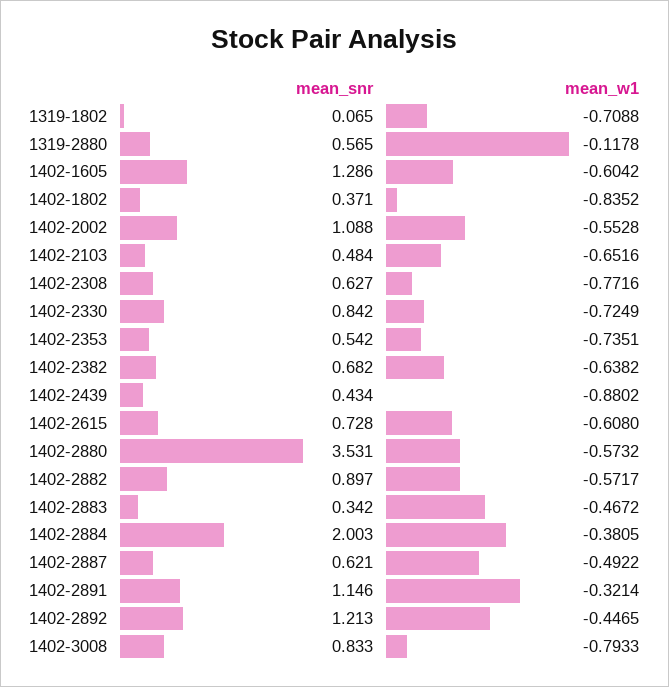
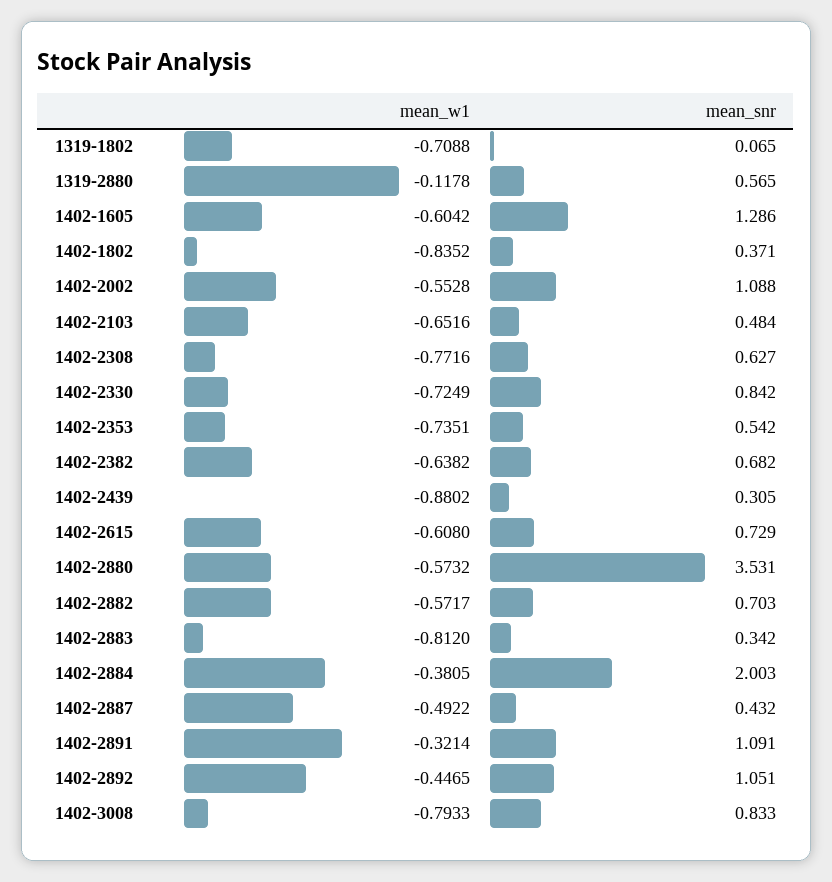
  {
    "mean_snr": {
      "1319-1802": 0.065,
      "1319-2880": 0.565,
      "1402-1605": 1.286,
      "1402-1802": 0.371,
      "1402-2002": 1.088,
      "1402-2103": 0.484,
      "1402-2308": 0.627,
      "1402-2330": 0.842,
      "1402-2353": 0.542,
      "1402-2382": 0.682,
-     "1402-2439": 0.434,
+     "1402-2439": 0.305,
-     "1402-2615": 0.728,
+     "1402-2615": 0.729,
      "1402-2880": 3.531,
-     "1402-2882": 0.897,
+     "1402-2882": 0.703,
      "1402-2883": 0.342,
      "1402-2884": 2.003,
-     "1402-2887": 0.621,
+     "1402-2887": 0.432,
-     "1402-2891": 1.146,
+     "1402-2891": 1.091,
-     "1402-2892": 1.213,
+     "1402-2892": 1.051,
      "1402-3008": 0.833
    },
    "mean_w1": {
      "1319-1802": -0.7088,
      "1319-2880": -0.1178,
      "1402-1605": -0.6042,
      "1402-1802": -0.8352,
      "1402-2002": -0.5528,
      "1402-2103": -0.6516,
      "1402-2308": -0.7716,
      "1402-2330": -0.7249,
      "1402-2353": -0.7351,
      "1402-2382": -0.6382,
      "1402-2439": -0.8802,
      "1402-2615": -0.608,
      "1402-2880": -0.5732,
      "1402-2882": -0.5717,
-     "1402-2883": -0.4672,
+     "1402-2883": -0.812,
      "1402-2884": -0.3805,
      "1402-2887": -0.4922,
      "1402-2891": -0.3214,
      "1402-2892": -0.4465,
      "1402-3008": -0.7933
    }
  }

